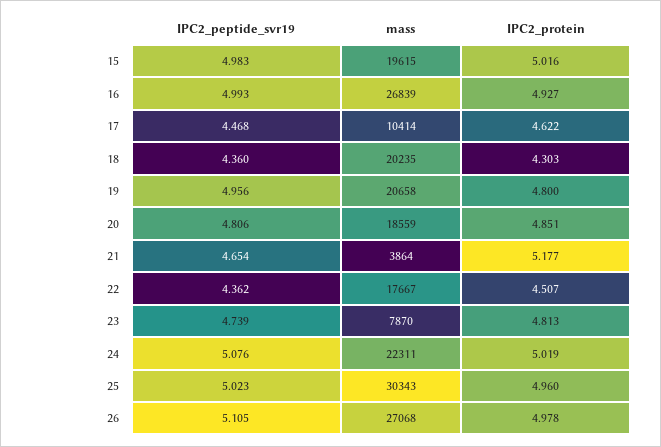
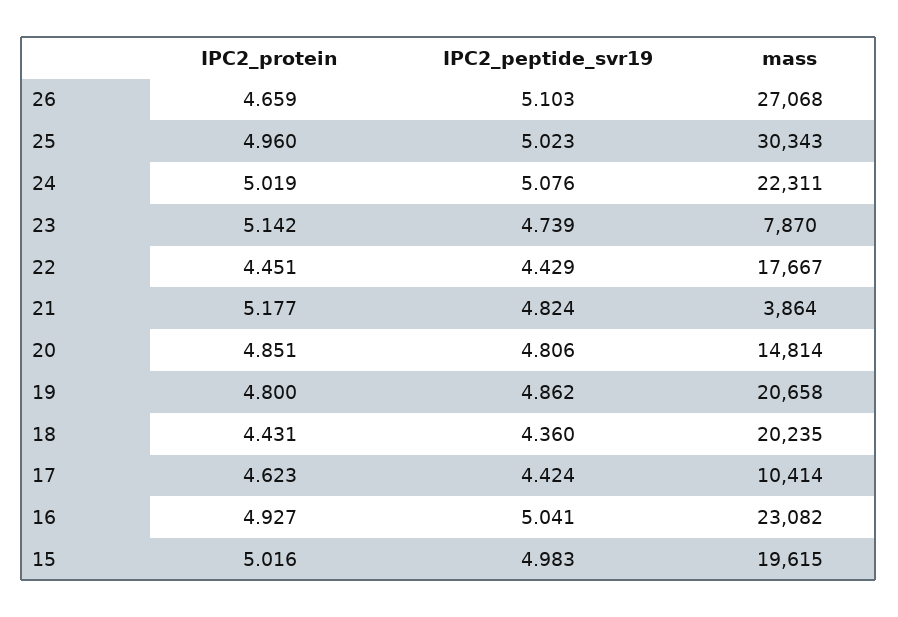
  {
    "IPC2_peptide_svr19": {
      "15": 4.983,
-     "16": 4.993,
+     "16": 5.041,
-     "17": 4.468,
+     "17": 4.424,
      "18": 4.36,
-     "19": 4.956,
+     "19": 4.862,
      "20": 4.806,
-     "21": 4.654,
+     "21": 4.824,
-     "22": 4.362,
+     "22": 4.429,
      "23": 4.739,
      "24": 5.076,
      "25": 5.023,
-     "26": 5.105
+     "26": 5.103
    },
    "mass": {
      "15": 19615,
-     "16": 26839,
+     "16": 23082,
      "17": 10414,
      "18": 20235,
      "19": 20658,
-     "20": 18559,
+     "20": 14814,
      "21": 3864,
      "22": 17667,
      "23": 7870,
      "24": 22311,
      "25": 30343,
      "26": 27068
    },
    "IPC2_protein": {
      "15": 5.016,
      "16": 4.927,
-     "17": 4.622,
+     "17": 4.623,
-     "18": 4.303,
+     "18": 4.431,
      "19": 4.8,
      "20": 4.851,
      "21": 5.177,
-     "22": 4.507,
+     "22": 4.451,
-     "23": 4.813,
+     "23": 5.142,
      "24": 5.019,
      "25": 4.96,
-     "26": 4.978
+     "26": 4.659
    }
  }

